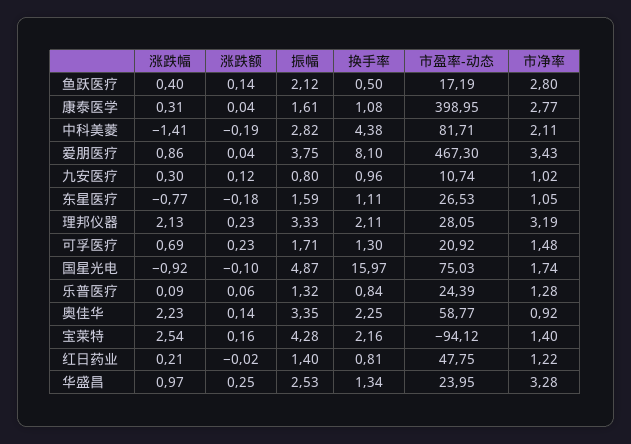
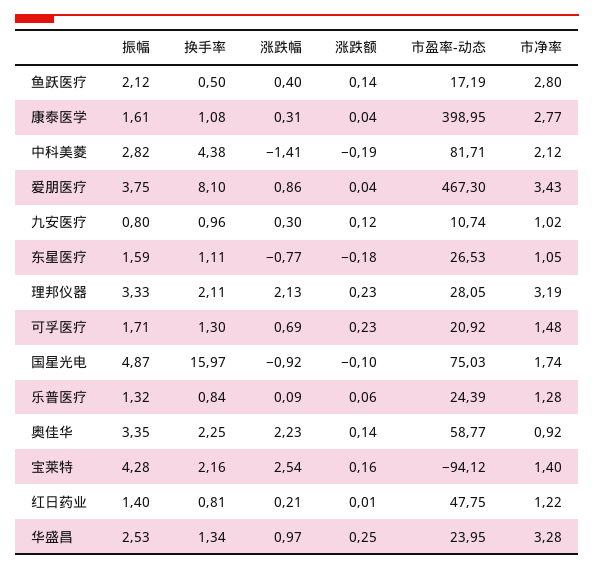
  {
    "涨跌幅": {
      "鱼跃医疗": 0.4,
      "康泰医学": 0.31,
      "中科美菱": -1.41,
      "爱朋医疗": 0.86,
      "九安医疗": 0.3,
      "东星医疗": -0.77,
      "理邦仪器": 2.13,
      "可孚医疗": 0.69,
      "国星光电": -0.92,
      "乐普医疗": 0.09,
      "奥佳华": 2.23,
      "宝莱特": 2.54,
      "红日药业": 0.21,
      "华盛昌": 0.97
    },
    "涨跌额": {
      "鱼跃医疗": 0.14,
      "康泰医学": 0.04,
      "中科美菱": -0.19,
      "爱朋医疗": 0.04,
      "九安医疗": 0.12,
      "东星医疗": -0.18,
      "理邦仪器": 0.23,
      "可孚医疗": 0.23,
      "国星光电": -0.1,
      "乐普医疗": 0.06,
      "奥佳华": 0.14,
      "宝莱特": 0.16,
-     "红日药业": -0.02,
+     "红日药业": 0.01,
      "华盛昌": 0.25
    },
    "振幅": {
      "鱼跃医疗": 2.12,
      "康泰医学": 1.61,
      "中科美菱": 2.82,
      "爱朋医疗": 3.75,
      "九安医疗": 0.8,
      "东星医疗": 1.59,
      "理邦仪器": 3.33,
      "可孚医疗": 1.71,
      "国星光电": 4.87,
      "乐普医疗": 1.32,
      "奥佳华": 3.35,
      "宝莱特": 4.28,
      "红日药业": 1.4,
      "华盛昌": 2.53
    },
    "换手率": {
      "鱼跃医疗": 0.5,
      "康泰医学": 1.08,
      "中科美菱": 4.38,
      "爱朋医疗": 8.1,
      "九安医疗": 0.96,
      "东星医疗": 1.11,
      "理邦仪器": 2.11,
      "可孚医疗": 1.3,
      "国星光电": 15.97,
      "乐普医疗": 0.84,
      "奥佳华": 2.25,
      "宝莱特": 2.16,
      "红日药业": 0.81,
      "华盛昌": 1.34
    },
    "市盈率-动态": {
      "鱼跃医疗": 17.19,
      "康泰医学": 398.95,
      "中科美菱": 81.71,
      "爱朋医疗": 467.3,
      "九安医疗": 10.74,
      "东星医疗": 26.53,
      "理邦仪器": 28.05,
      "可孚医疗": 20.92,
      "国星光电": 75.03,
      "乐普医疗": 24.39,
      "奥佳华": 58.77,
      "宝莱特": -94.12,
      "红日药业": 47.75,
      "华盛昌": 23.95
    },
    "市净率": {
      "鱼跃医疗": 2.8,
      "康泰医学": 2.77,
-     "中科美菱": 2.11,
+     "中科美菱": 2.12,
      "爱朋医疗": 3.43,
      "九安医疗": 1.02,
      "东星医疗": 1.05,
      "理邦仪器": 3.19,
      "可孚医疗": 1.48,
      "国星光电": 1.74,
      "乐普医疗": 1.28,
      "奥佳华": 0.92,
      "宝莱特": 1.4,
      "红日药业": 1.22,
      "华盛昌": 3.28
    }
  }

